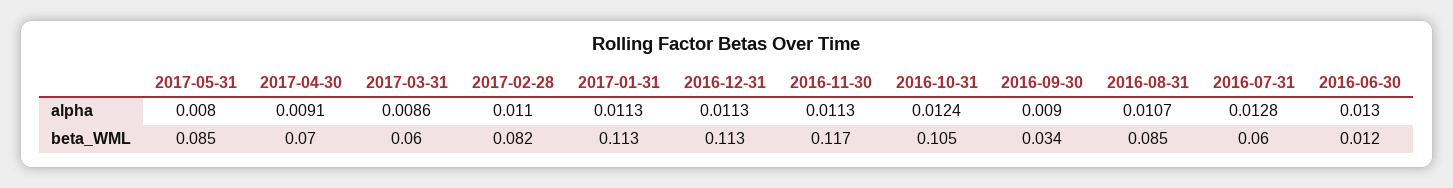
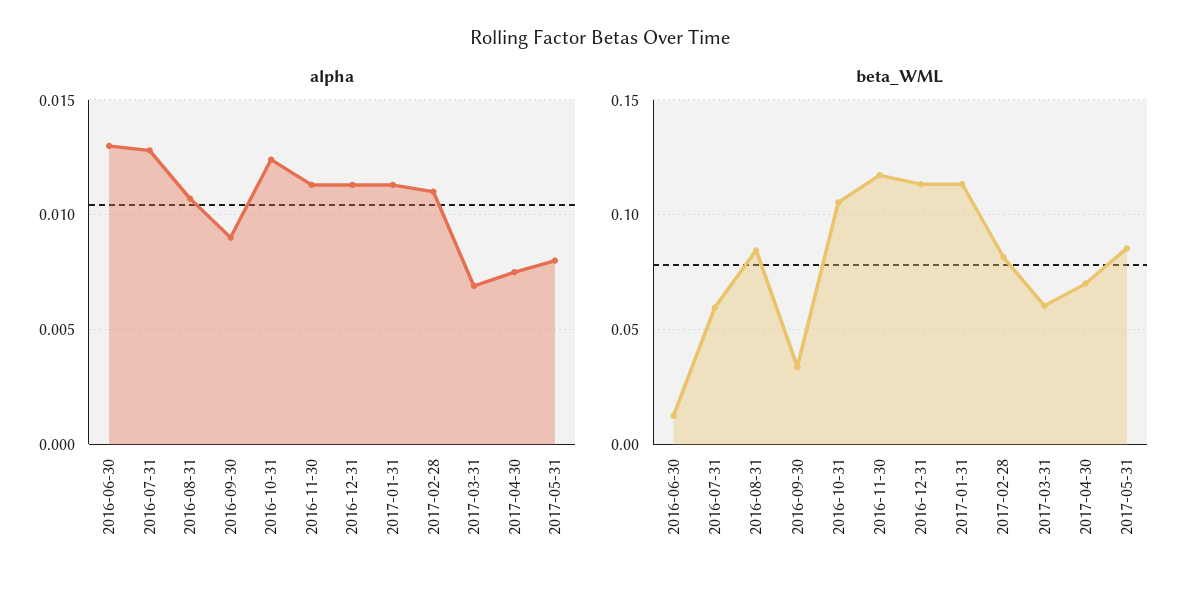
  {
    "alpha": {
      "2017-05-31": 0.008,
-     "2017-04-30": 0.0091,
+     "2017-04-30": 0.0075,
-     "2017-03-31": 0.0086,
+     "2017-03-31": 0.007,
      "2017-02-28": 0.011,
      "2017-01-31": 0.0113,
      "2016-12-31": 0.0113,
      "2016-11-30": 0.0113,
      "2016-10-31": 0.0124,
      "2016-09-30": 0.009,
      "2016-08-31": 0.0107,
      "2016-07-31": 0.0128,
      "2016-06-30": 0.013
    },
    "beta_WML": {
      "2017-05-31": 0.085,
      "2017-04-30": 0.07,
      "2017-03-31": 0.06,
      "2017-02-28": 0.082,
      "2017-01-31": 0.113,
      "2016-12-31": 0.113,
      "2016-11-30": 0.117,
      "2016-10-31": 0.105,
      "2016-09-30": 0.034,
      "2016-08-31": 0.085,
      "2016-07-31": 0.06,
      "2016-06-30": 0.012
    }
  }

